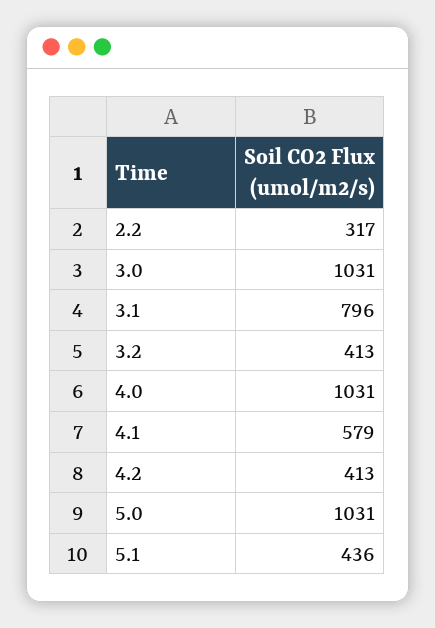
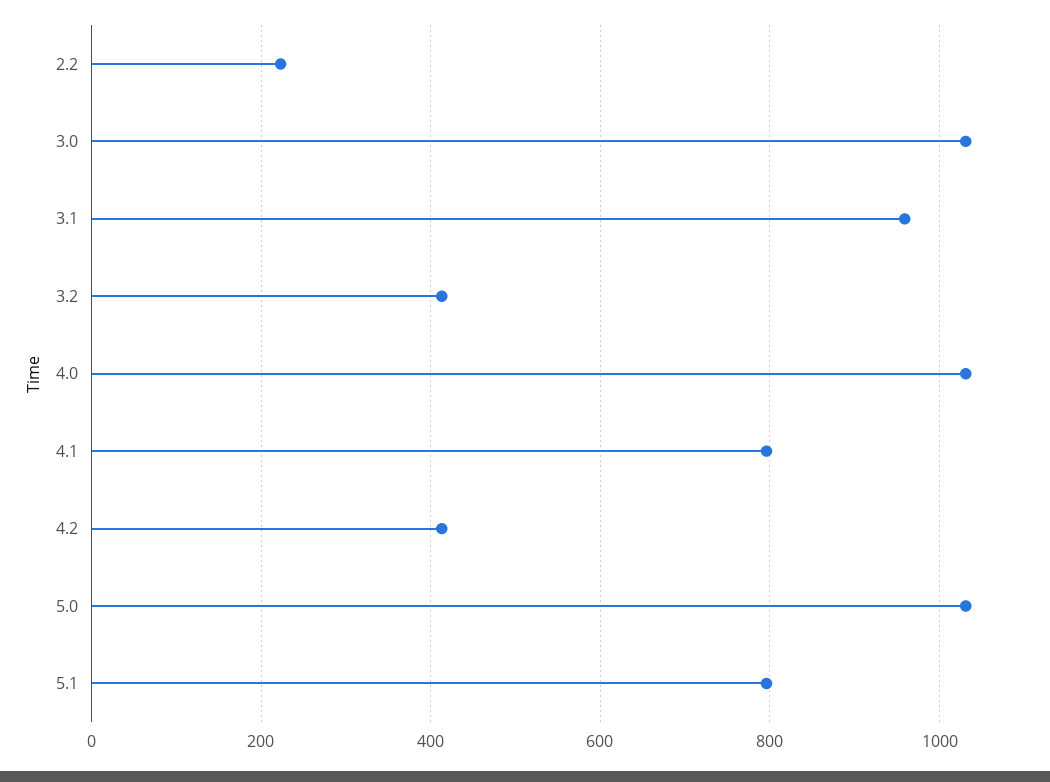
  {
-   "2.2": 317,
+   "2.2": 220,
    "3.0": 1031,
-   "3.1": 796,
+   "3.1": 960,
    "3.2": 413,
    "4.0": 1031,
-   "4.1": 579,
+   "4.1": 800,
    "4.2": 413,
    "5.0": 1031,
-   "5.1": 436
+   "5.1": 800
  }

